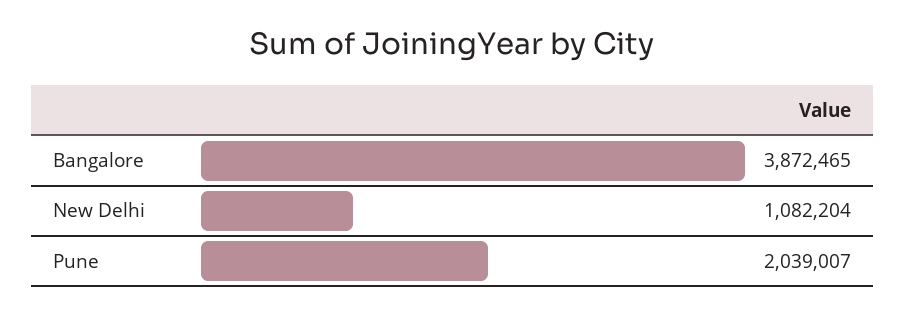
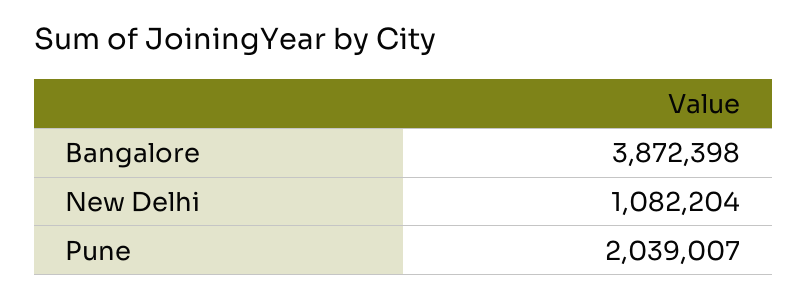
  {
-   "Bangalore": 3872465,
+   "Bangalore": 3872398,
    "New Delhi": 1082204,
    "Pune": 2039007
  }

